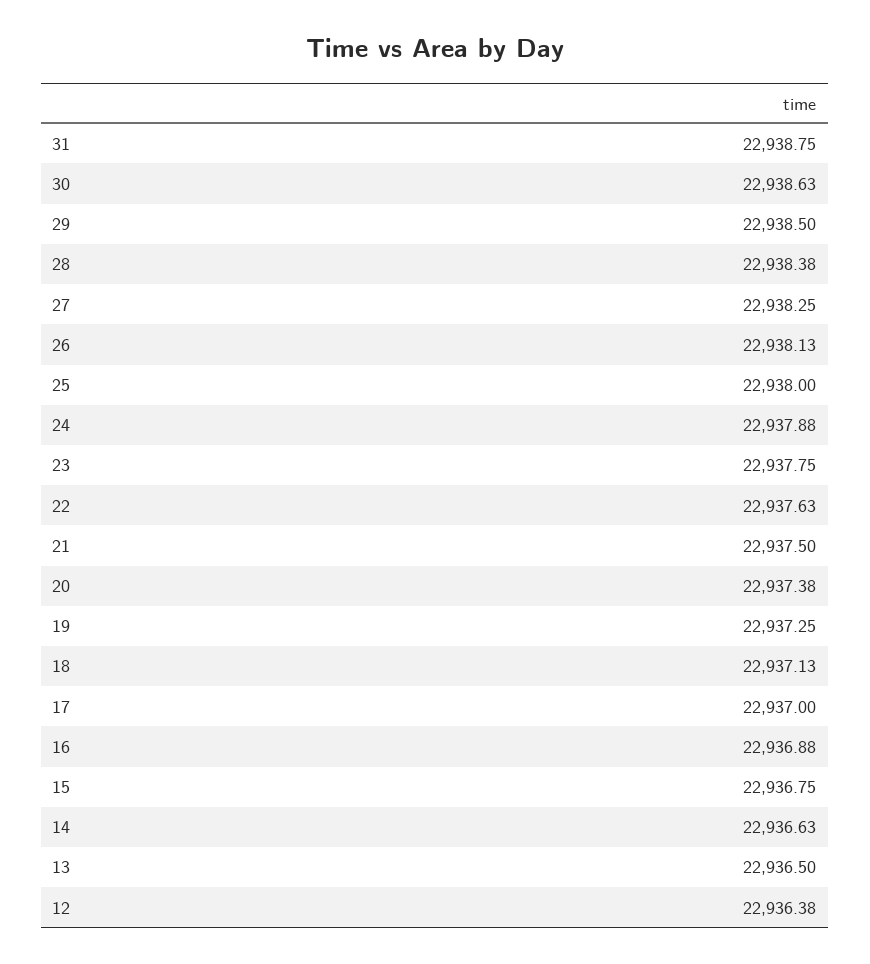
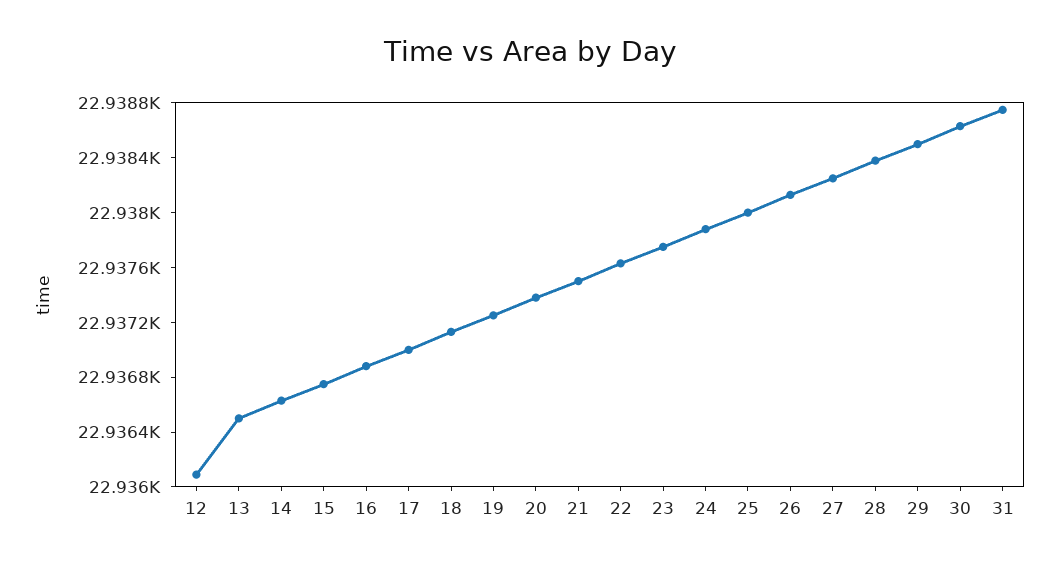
  {
    "31": 22938.75,
    "30": 22938.63,
    "29": 22938.5,
    "28": 22938.38,
    "27": 22938.25,
    "26": 22938.13,
    "25": 22938,
    "24": 22937.88,
    "23": 22937.75,
    "22": 22937.63,
    "21": 22937.5,
    "20": 22937.38,
    "19": 22937.25,
    "18": 22937.13,
    "17": 22937,
    "16": 22936.88,
    "15": 22936.75,
    "14": 22936.63,
    "13": 22936.5,
-   "12": 22936.38
+   "12": 22936.1
  }

